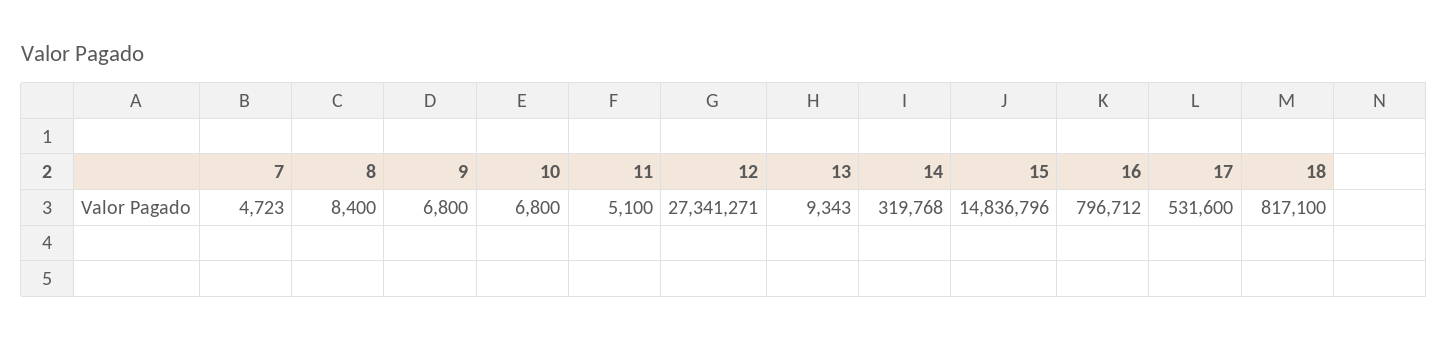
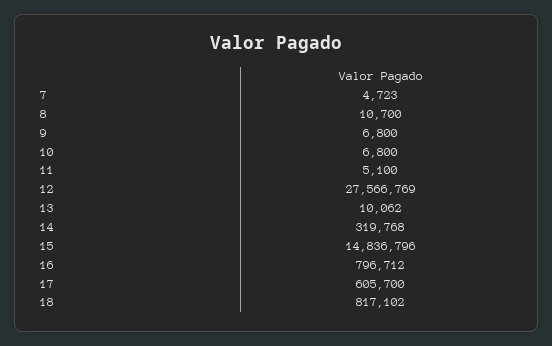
  {
    "7": 4723,
-   "8": 8400,
+   "8": 10700,
    "9": 6800,
    "10": 6800,
    "11": 5100,
-   "12": 27341271,
+   "12": 27566769,
-   "13": 9343,
+   "13": 10062,
    "14": 319768,
    "15": 14836796,
    "16": 796712,
-   "17": 531600,
+   "17": 605700,
-   "18": 817100
+   "18": 817102
  }

